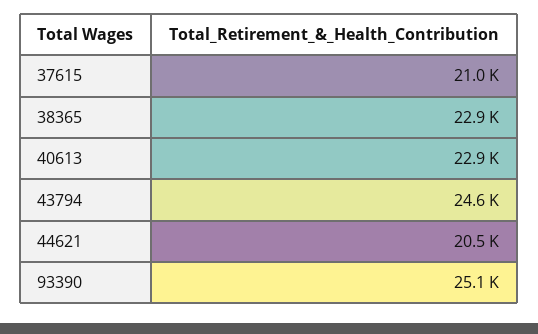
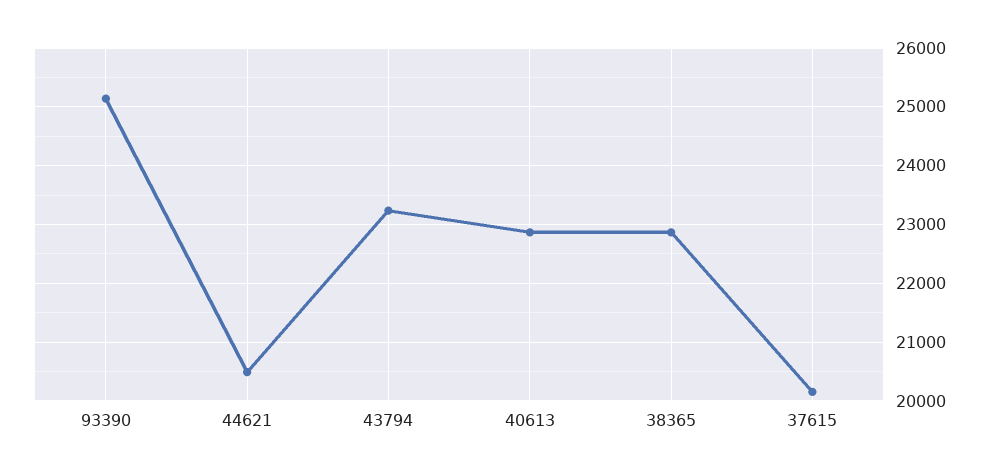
  {
-   "37615": 21000,
+   "37615": 20200,
    "38365": 22900,
    "40613": 22900,
-   "43794": 24600,
+   "43794": 23200,
    "44621": 20500,
    "93390": 25100
  }

